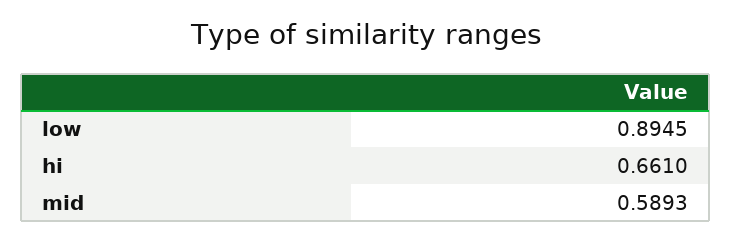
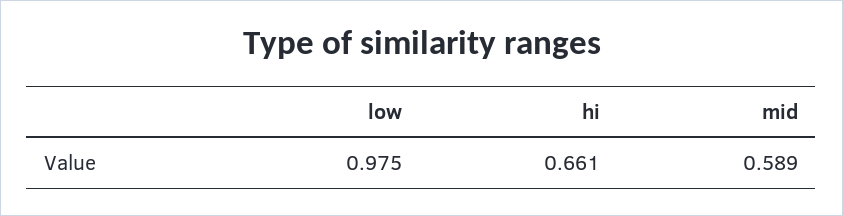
  {
-   "low": 0.8945,
+   "low": 0.975,
    "hi": 0.661,
    "mid": 0.5893
  }

